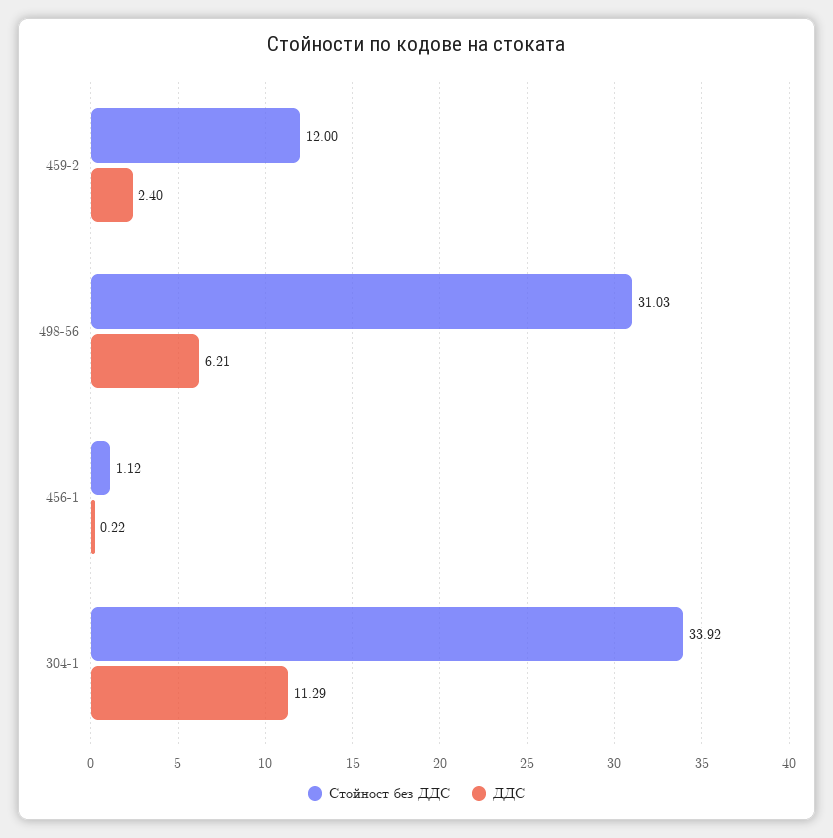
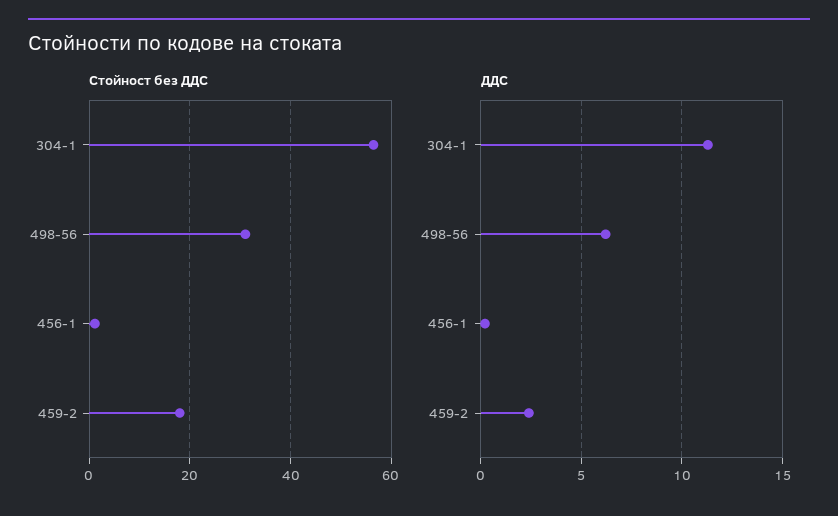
  {
    "Стойност без ДДС": {
-     "459-2": 12,
+     "459-2": 18,
      "498-56": 31.03,
      "456-1": 1.12,
-     "304-1": 33.92
+     "304-1": 56
    },
    "ДДС": {
      "459-2": 2.4,
      "498-56": 6.21,
      "456-1": 0.22,
      "304-1": 11.29
    }
  }

